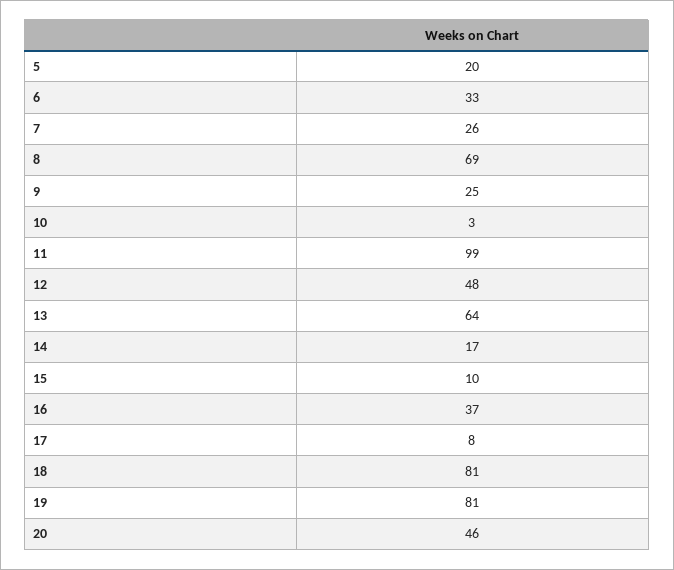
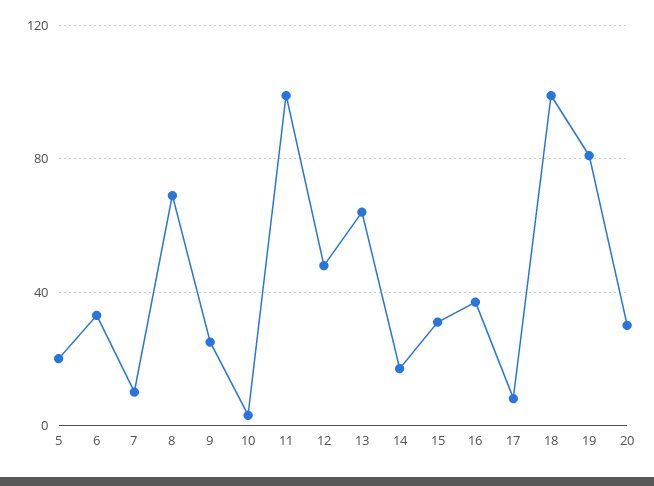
  {
    "5": 20,
    "6": 33,
-   "7": 26,
+   "7": 10,
    "8": 69,
    "9": 25,
    "10": 3,
    "11": 99,
    "12": 48,
    "13": 64,
    "14": 17,
-   "15": 10,
+   "15": 30,
    "16": 37,
    "17": 8,
-   "18": 81,
+   "18": 100,
    "19": 81,
-   "20": 46
+   "20": 30
  }

